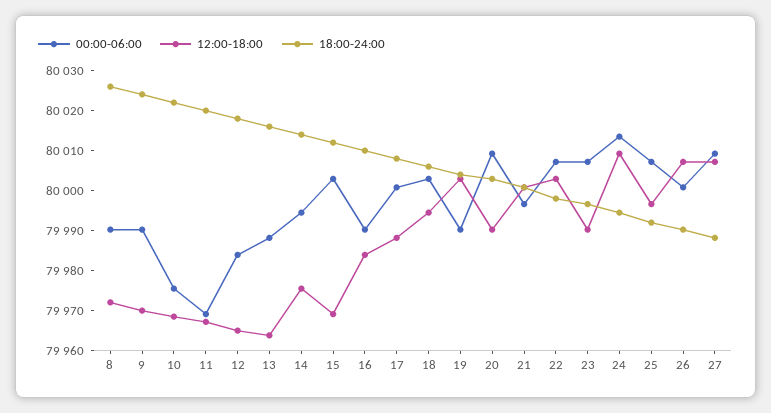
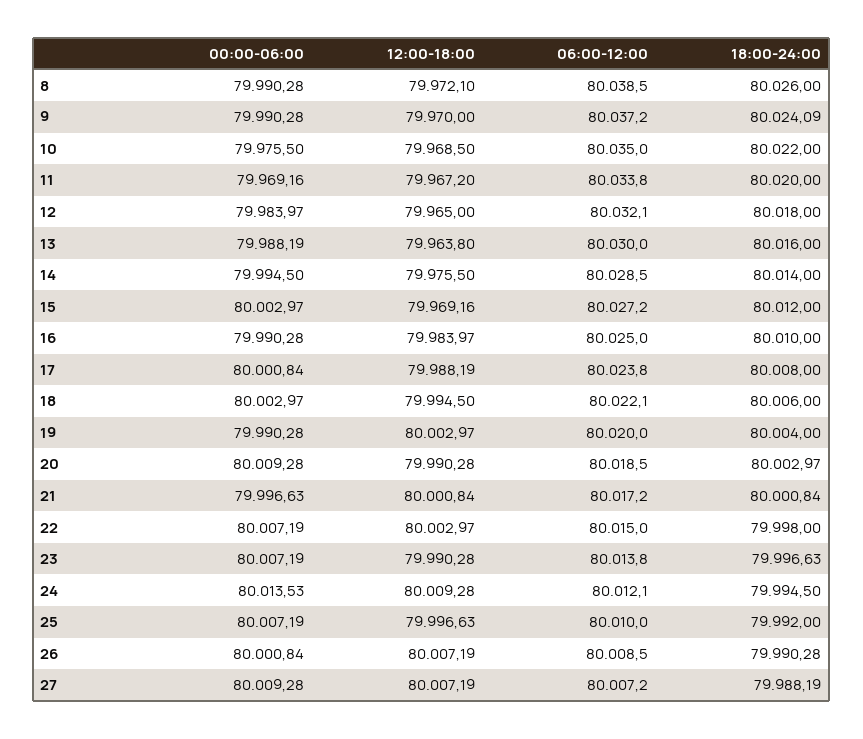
  {
    "00:00-06:00": {
      "8": 79990.28,
      "9": 79990.28,
      "10": 79975.5,
      "11": 79969.16,
      "12": 79983.97,
      "13": 79988.19,
      "14": 79994.5,
      "15": 80002.97,
      "16": 79990.28,
      "17": 80000.84,
      "18": 80002.97,
      "19": 79990.28,
      "20": 80009.28,
      "21": 79996.63,
      "22": 80007.19,
      "23": 80007.19,
      "24": 80013.53,
      "25": 80007.19,
      "26": 80000.84,
      "27": 80009.28
    },
    "12:00-18:00": {
      "8": 79972.1,
      "9": 79970,
      "10": 79968.5,
      "11": 79967.2,
      "12": 79965,
      "13": 79963.8,
      "14": 79975.5,
      "15": 79969.16,
      "16": 79983.97,
      "17": 79988.19,
      "18": 79994.5,
      "19": 80002.97,
      "20": 79990.28,
      "21": 80000.84,
      "22": 80002.97,
      "23": 79990.28,
      "24": 80009.28,
      "25": 79996.63,
      "26": 80007.19,
      "27": 80007.19
    },
    "18:00-24:00": {
      "8": 80026,
      "9": 80024.09,
      "10": 80022,
      "11": 80020,
      "12": 80018,
      "13": 80016,
      "14": 80014,
      "15": 80012,
      "16": 80010,
      "17": 80008,
      "18": 80006,
      "19": 80004,
      "20": 80002.97,
      "21": 80000.84,
      "22": 79998,
      "23": 79996.63,
      "24": 79994.5,
      "25": 79992,
      "26": 79990.28,
      "27": 79988.19
-   }
+   },
+   "06:00-12:00": {
+     "8": 80038.5,
+     "9": 80037.2,
+     "10": 80035,
+     "11": 80033.8,
+     "12": 80032.1,
+     "13": 80030,
+     "14": 80028.5,
+     "15": 80027.2,
+     "16": 80025,
+     "17": 80023.8,
+     "18": 80022.1,
+     "19": 80020,
+     "20": 80018.5,
+     "21": 80017.2,
+     "22": 80015,
+     "23": 80013.8,
+     "24": 80012.1,
+     "25": 80010,
+     "26": 80008.5,
+     "27": 80007.2
+   }
  }

